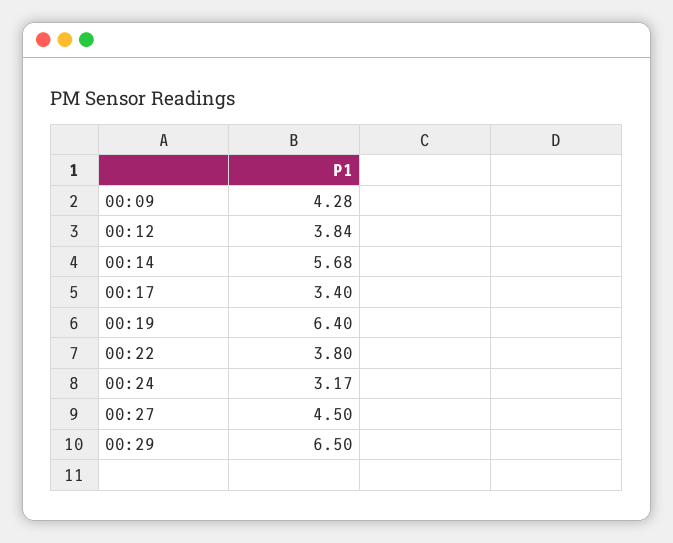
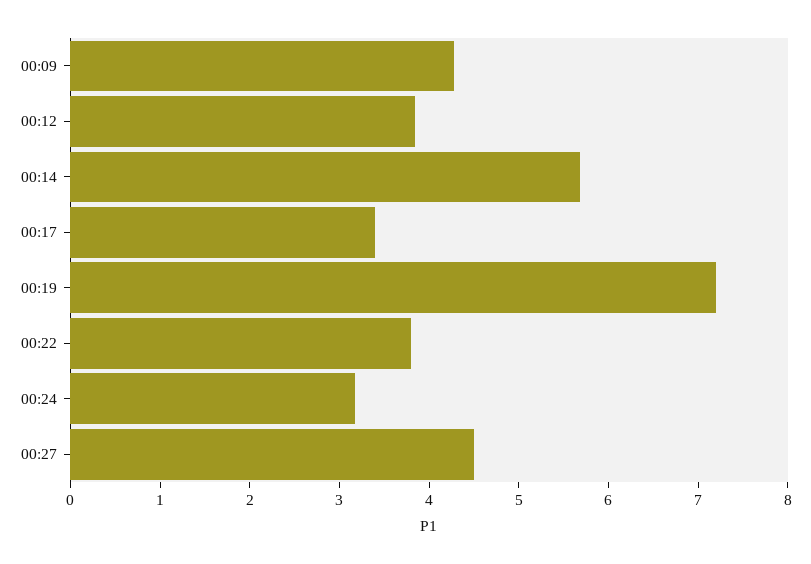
  {
    "00:09": 4.28,
    "00:12": 3.84,
    "00:14": 5.68,
    "00:17": 3.4,
-   "00:19": 6.4,
+   "00:19": 7.2,
    "00:22": 3.8,
    "00:24": 3.17,
-   "00:27": 4.5,
+   "00:27": 4.5
-   "00:29": 6.5
  }

